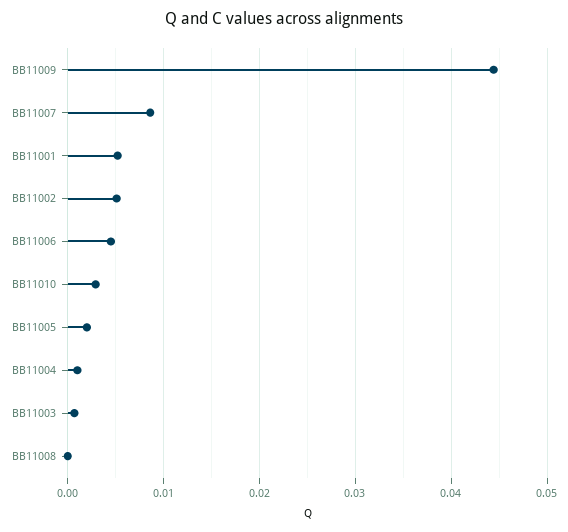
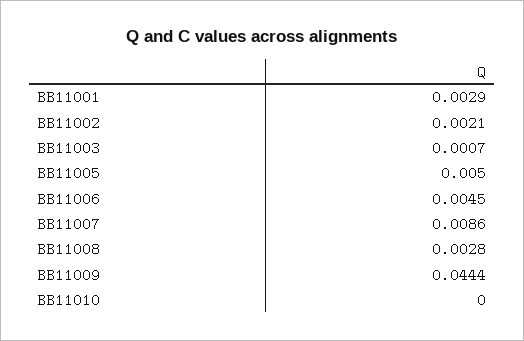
  {
    "BB11009": 0.0444,
    "BB11007": 0.0086,
-   "BB11001": 0.005,
+   "BB11001": 0.0029,
-   "BB11002": 0.005,
+   "BB11002": 0.0021,
    "BB11006": 0.0045,
-   "BB11010": 0.003,
+   "BB11010": 0,
-   "BB11005": 0.002,
+   "BB11005": 0.005,
-   "BB11004": 0.001,
    "BB11003": 0.0007,
-   "BB11008": 0
+   "BB11008": 0.0028
  }

